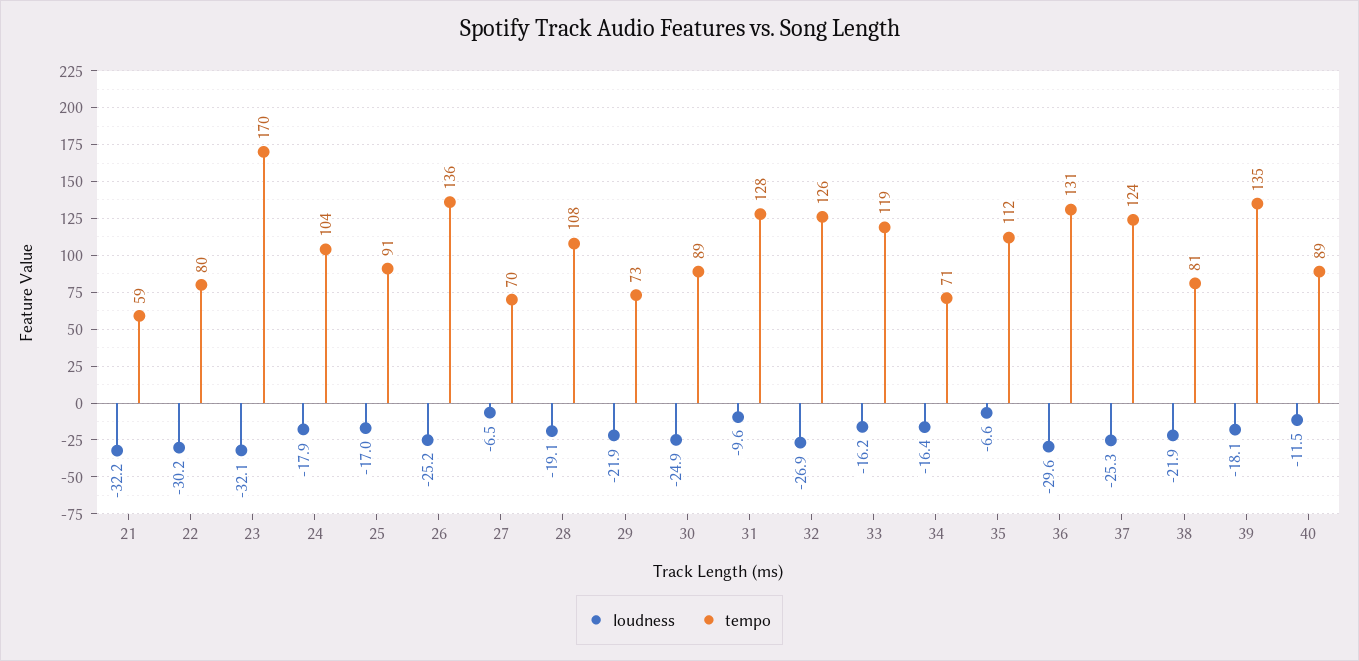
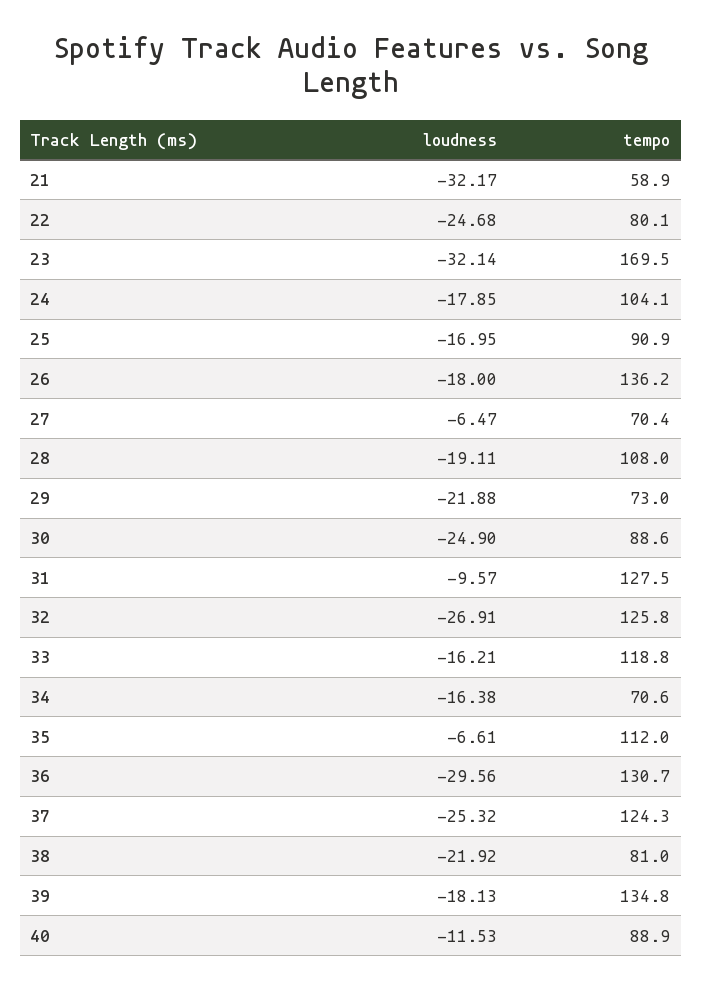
  {
    "loudness": {
      "21": -32.17,
-     "22": -30.2,
+     "22": -24.68,
      "23": -32.14,
      "24": -17.85,
      "25": -16.95,
-     "26": -25.2,
+     "26": -18,
      "27": -6.47,
      "28": -19.11,
      "29": -21.88,
      "30": -24.9,
      "31": -9.57,
      "32": -26.91,
      "33": -16.21,
      "34": -16.38,
      "35": -6.61,
      "36": -29.56,
      "37": -25.32,
      "38": -21.92,
      "39": -18.13,
      "40": -11.53
    },
    "tempo": {
      "21": 58.9,
      "22": 80.1,
      "23": 169.5,
      "24": 104.1,
      "25": 90.9,
      "26": 136.2,
      "27": 70.4,
      "28": 108,
      "29": 73,
      "30": 88.6,
      "31": 127.5,
      "32": 125.8,
      "33": 118.8,
      "34": 70.6,
      "35": 112,
      "36": 130.7,
      "37": 124.3,
      "38": 81,
      "39": 134.8,
      "40": 88.9
    }
  }

